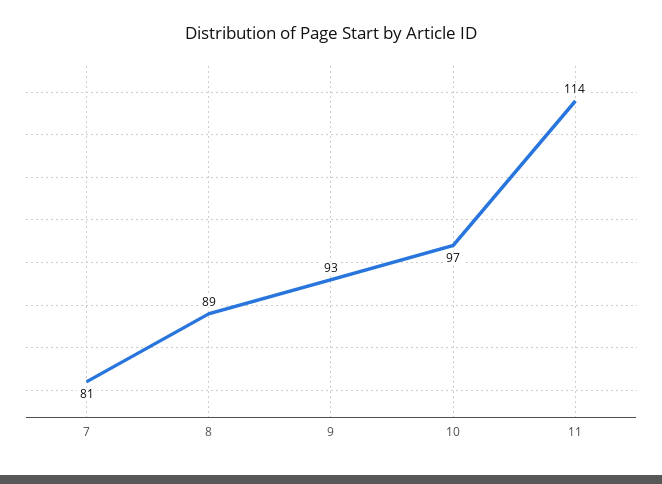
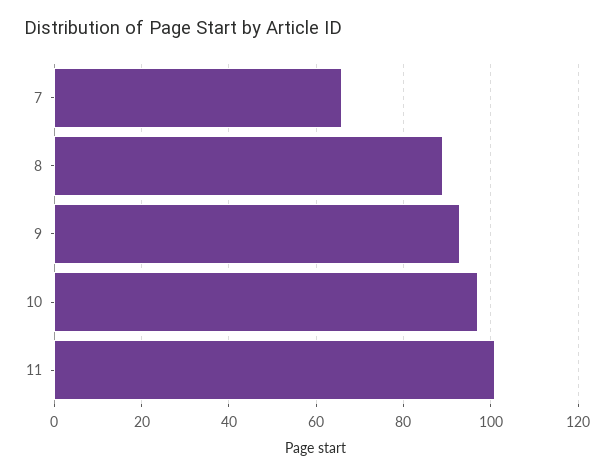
  {
-   "7": 81,
+   "7": 65,
    "8": 89,
    "9": 93,
    "10": 97,
-   "11": 114
+   "11": 100
  }

